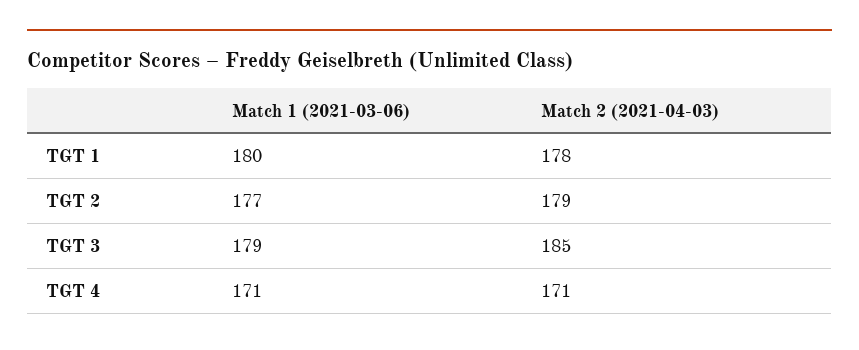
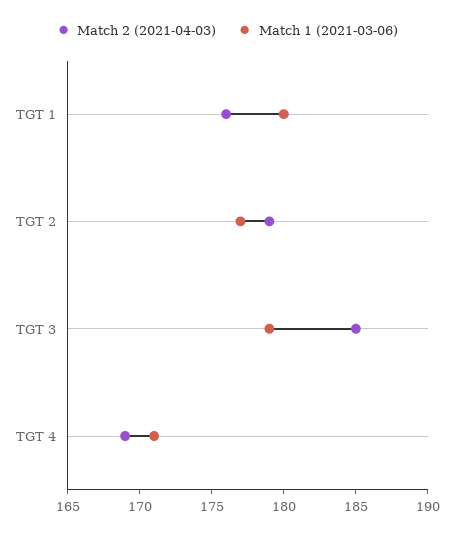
  {
    "Match 1 (2021-03-06)": {
      "TGT 1": 180,
      "TGT 2": 177,
      "TGT 3": 179,
      "TGT 4": 171
    },
    "Match 2 (2021-04-03)": {
-     "TGT 1": 178,
+     "TGT 1": 176,
      "TGT 2": 179,
      "TGT 3": 185,
-     "TGT 4": 171
+     "TGT 4": 169
    }
  }

